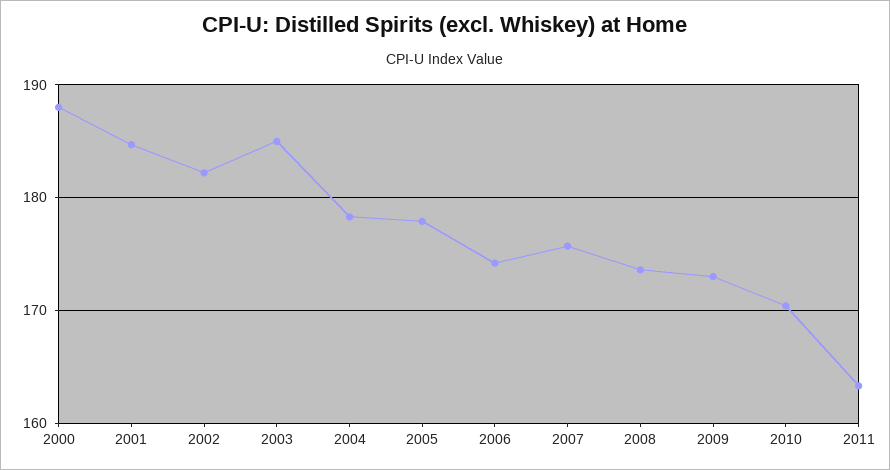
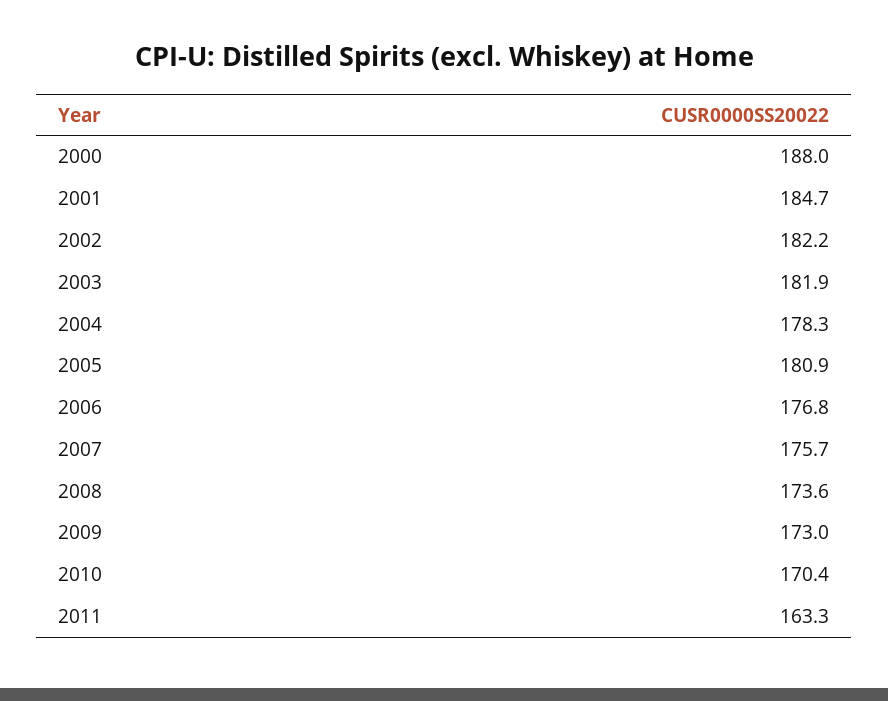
  {
    "2000": 188,
    "2001": 184.7,
    "2002": 182.2,
-   "2003": 185,
+   "2003": 181.9,
    "2004": 178.3,
-   "2005": 178,
+   "2005": 180.9,
-   "2006": 174,
+   "2006": 176.8,
    "2007": 175.7,
    "2008": 173.6,
    "2009": 173,
    "2010": 170.4,
    "2011": 163.3
  }

